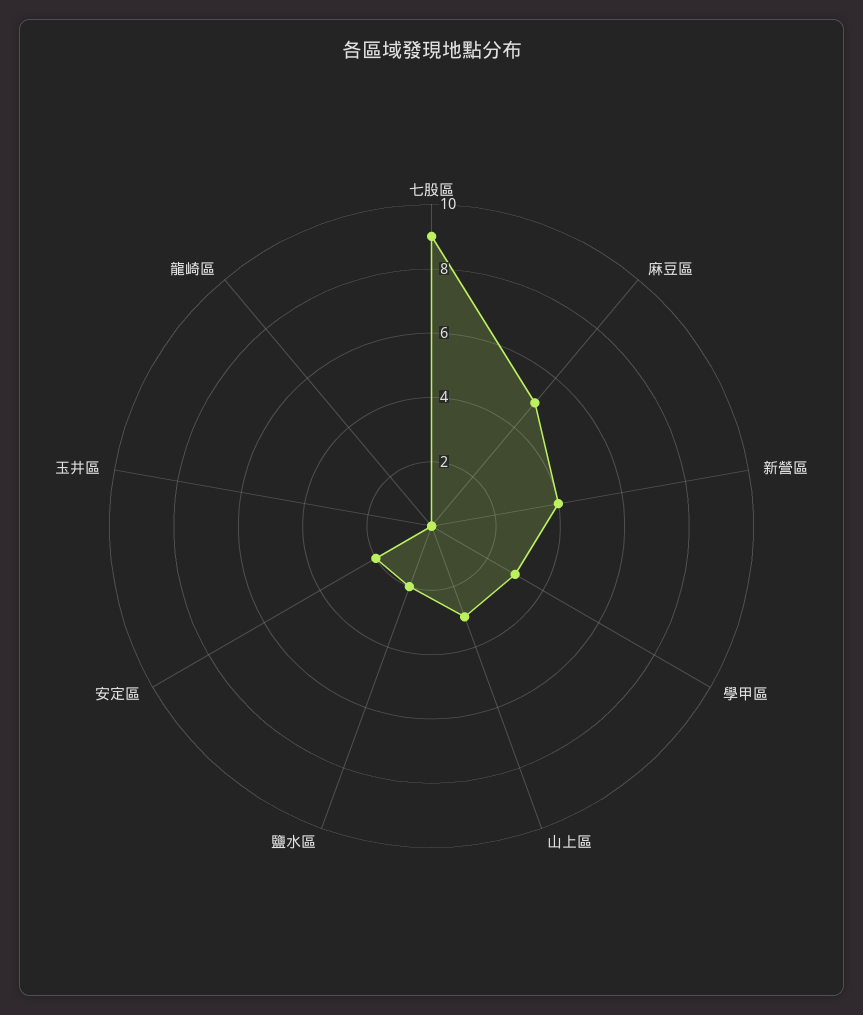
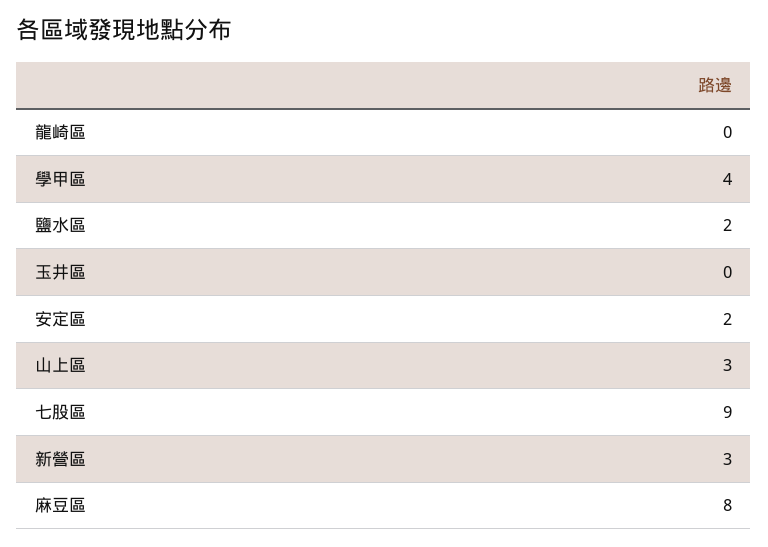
  {
    "七股區": 9,
-   "麻豆區": 5,
+   "麻豆區": 8,
-   "新營區": 4,
+   "新營區": 3,
-   "學甲區": 3,
+   "學甲區": 4,
    "山上區": 3,
    "鹽水區": 2,
    "安定區": 2,
    "玉井區": 0,
    "龍崎區": 0
  }

